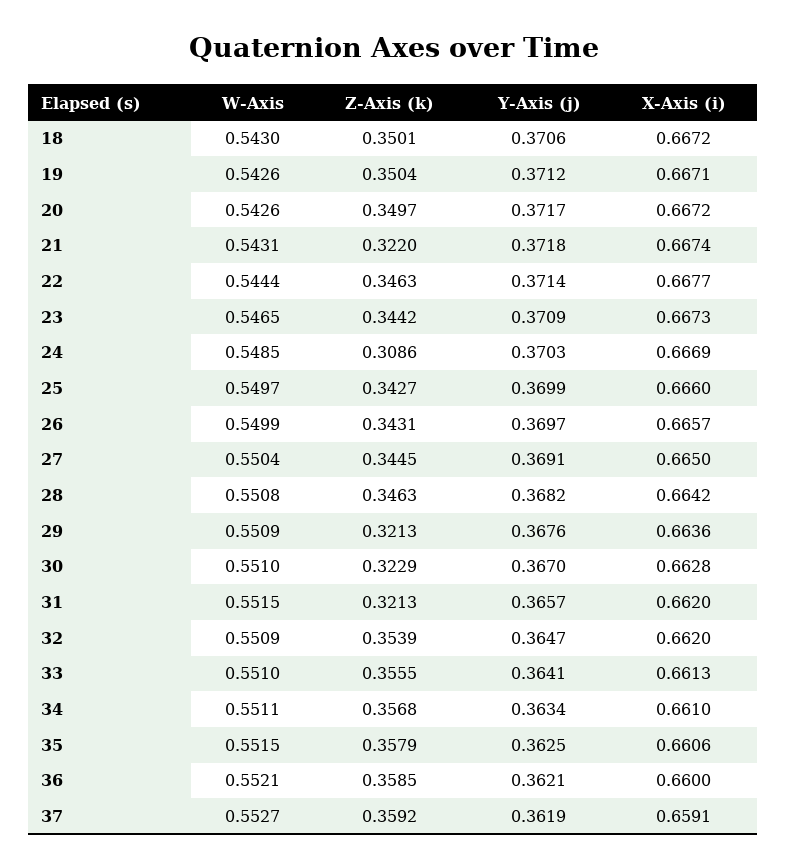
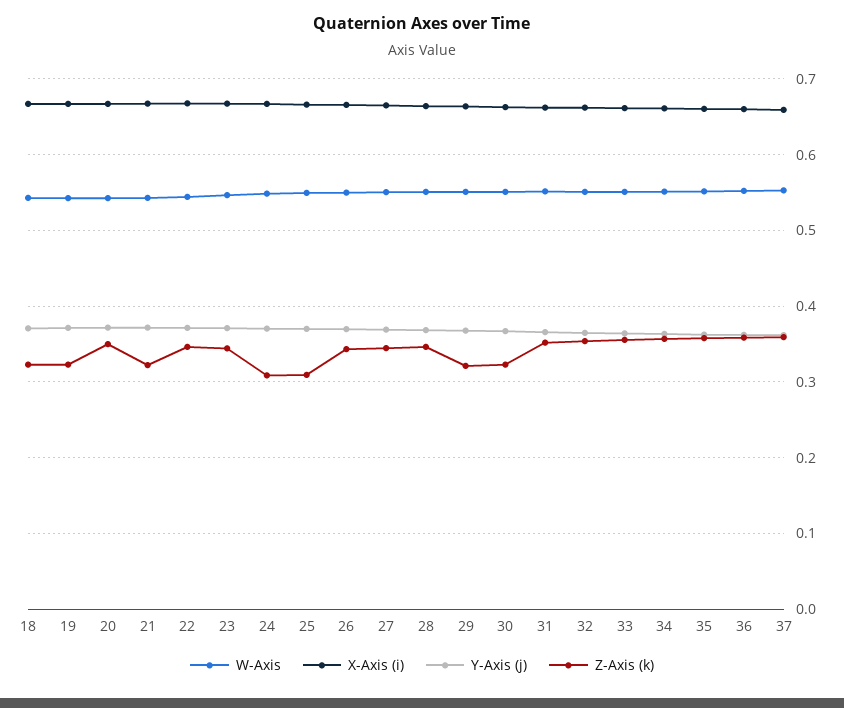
  {
    "W-Axis": {
      "18": 0.543,
      "19": 0.5426,
      "20": 0.5426,
      "21": 0.5431,
      "22": 0.5444,
      "23": 0.5465,
      "24": 0.5485,
      "25": 0.5497,
      "26": 0.5499,
      "27": 0.5504,
      "28": 0.5508,
      "29": 0.5509,
      "30": 0.551,
      "31": 0.5515,
      "32": 0.5509,
      "33": 0.551,
      "34": 0.5511,
      "35": 0.5515,
      "36": 0.5521,
      "37": 0.5527
    },
    "Z-Axis (k)": {
-     "18": 0.3501,
+     "18": 0.32,
-     "19": 0.3504,
+     "19": 0.32,
      "20": 0.3497,
      "21": 0.322,
      "22": 0.3463,
      "23": 0.3442,
      "24": 0.3086,
-     "25": 0.3427,
+     "25": 0.31,
      "26": 0.3431,
      "27": 0.3445,
      "28": 0.3463,
      "29": 0.3213,
      "30": 0.3229,
-     "31": 0.3213,
+     "31": 0.35,
      "32": 0.3539,
      "33": 0.3555,
      "34": 0.3568,
      "35": 0.3579,
      "36": 0.3585,
      "37": 0.3592
    },
    "Y-Axis (j)": {
      "18": 0.3706,
      "19": 0.3712,
      "20": 0.3717,
      "21": 0.3718,
      "22": 0.3714,
      "23": 0.3709,
      "24": 0.3703,
      "25": 0.3699,
      "26": 0.3697,
      "27": 0.3691,
      "28": 0.3682,
      "29": 0.3676,
      "30": 0.367,
      "31": 0.3657,
      "32": 0.3647,
      "33": 0.3641,
      "34": 0.3634,
      "35": 0.3625,
      "36": 0.3621,
      "37": 0.3619
    },
    "X-Axis (i)": {
      "18": 0.6672,
      "19": 0.6671,
      "20": 0.6672,
      "21": 0.6674,
      "22": 0.6677,
      "23": 0.6673,
      "24": 0.6669,
      "25": 0.666,
      "26": 0.6657,
      "27": 0.665,
      "28": 0.6642,
      "29": 0.6636,
      "30": 0.6628,
      "31": 0.662,
      "32": 0.662,
      "33": 0.6613,
      "34": 0.661,
      "35": 0.6606,
      "36": 0.66,
      "37": 0.6591
    }
  }

